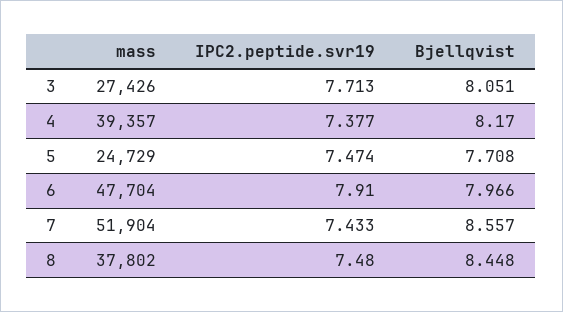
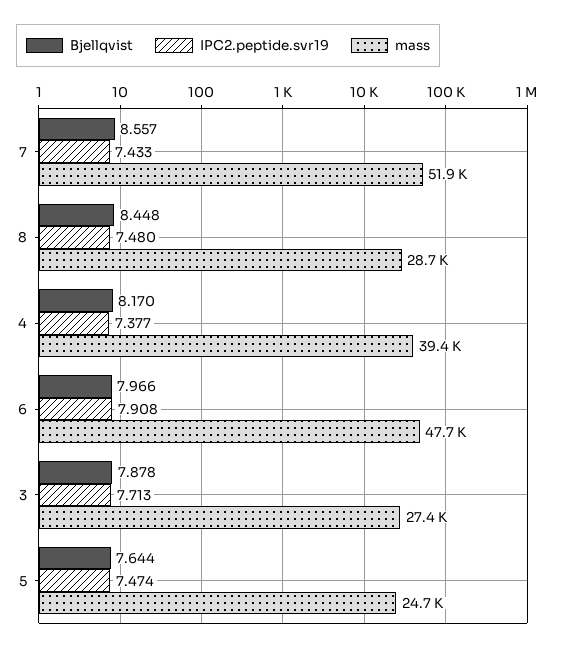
  {
    "mass": {
      "3": 27426,
      "4": 39357,
      "5": 24729,
      "6": 47704,
      "7": 51904,
-     "8": 37802
+     "8": 28700
    },
    "IPC2.peptide.svr19": {
      "3": 7.713,
      "4": 7.377,
      "5": 7.474,
-     "6": 7.91,
+     "6": 7.908,
      "7": 7.433,
      "8": 7.48
    },
    "Bjellqvist": {
-     "3": 8.051,
+     "3": 7.878,
      "4": 8.17,
-     "5": 7.708,
+     "5": 7.644,
      "6": 7.966,
      "7": 8.557,
      "8": 8.448
    }
  }

